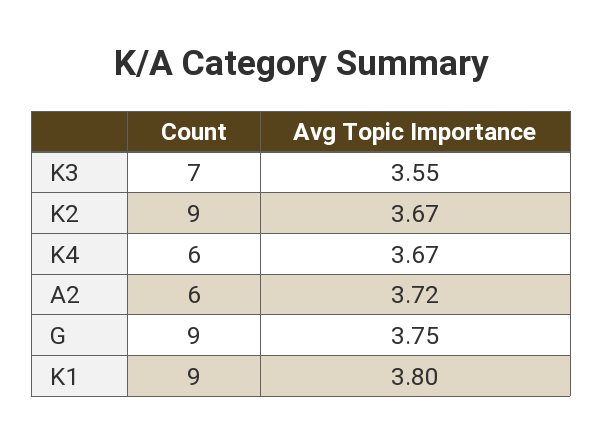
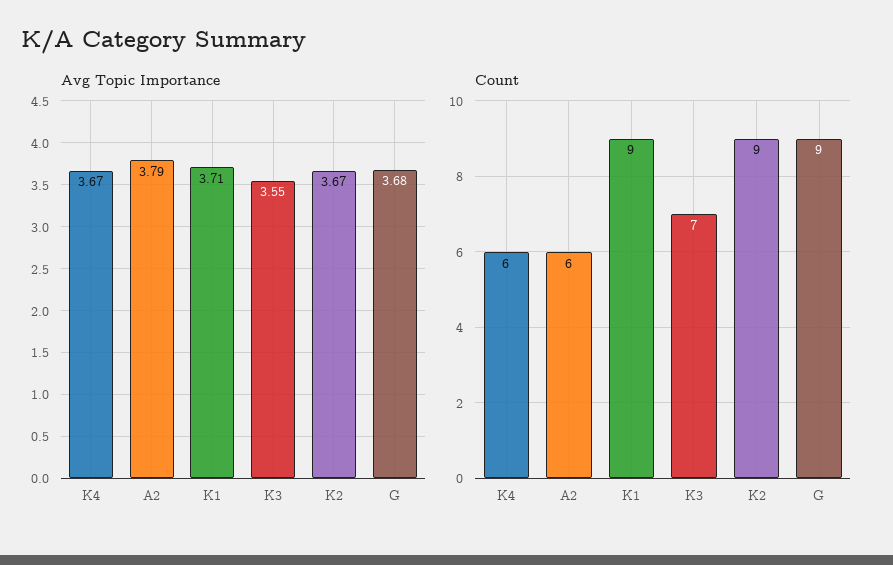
  {
    "Count": {
      "K3": 7,
      "K2": 9,
      "K4": 6,
      "A2": 6,
      "G": 9,
      "K1": 9
    },
    "Avg Topic Importance": {
      "K3": 3.55,
      "K2": 3.67,
      "K4": 3.67,
-     "A2": 3.72,
+     "A2": 3.79,
-     "G": 3.75,
+     "G": 3.68,
-     "K1": 3.8
+     "K1": 3.71
    }
  }

